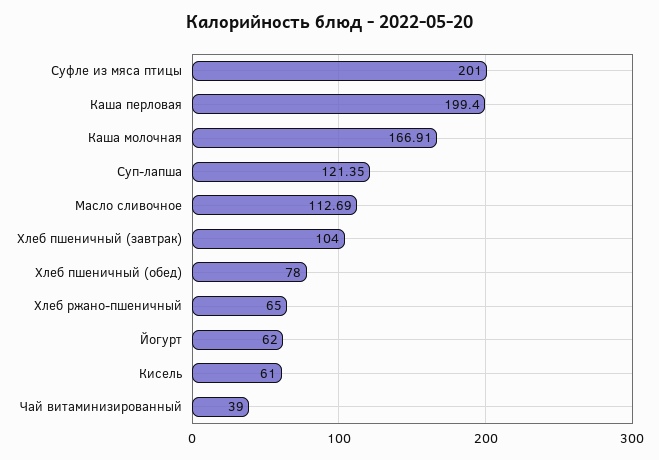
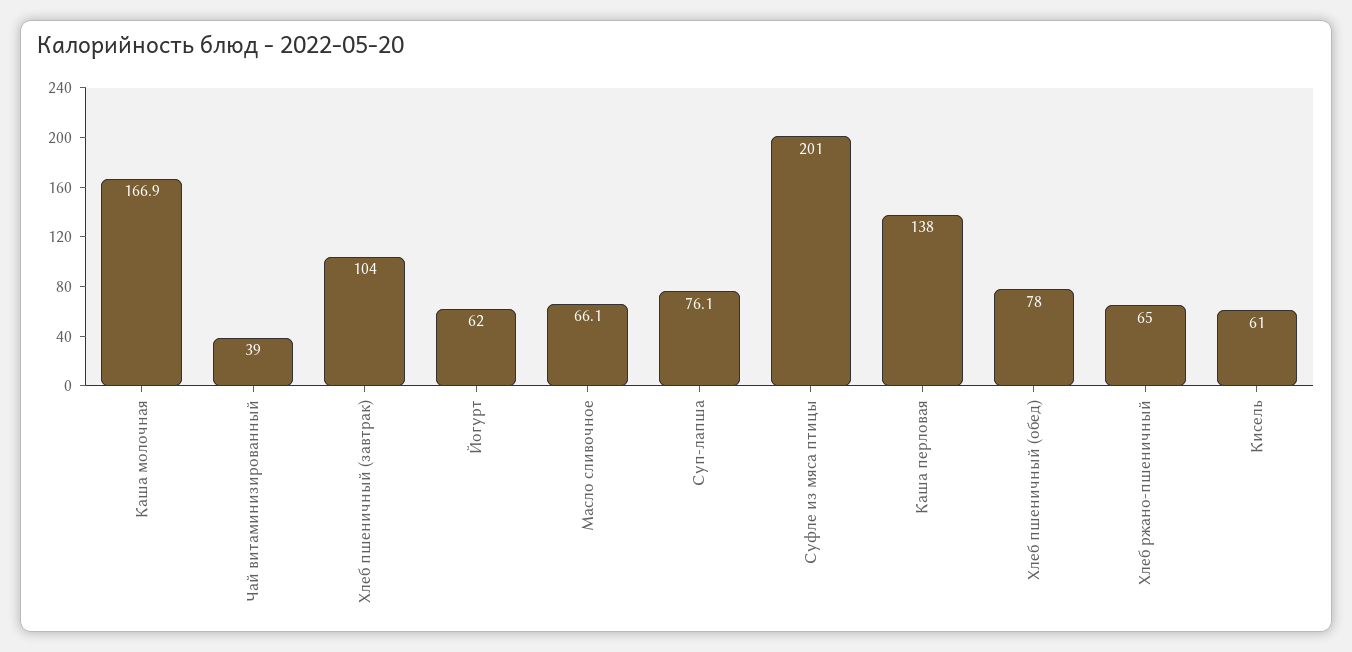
  {
    "Суфле из мяса птицы": 201,
-   "Каша перловая": 199.4,
+   "Каша перловая": 138,
    "Каша молочная": 166.91,
-   "Суп-лапша": 121.35,
+   "Суп-лапша": 76.1,
-   "Масло сливочное": 112.69,
+   "Масло сливочное": 66.1,
    "Хлеб пшеничный (завтрак)": 104,
    "Хлеб пшеничный (обед)": 78,
    "Хлеб ржано-пшеничный": 65,
    "Йогурт": 62,
    "Кисель": 61,
    "Чай витаминизированный": 39
  }

